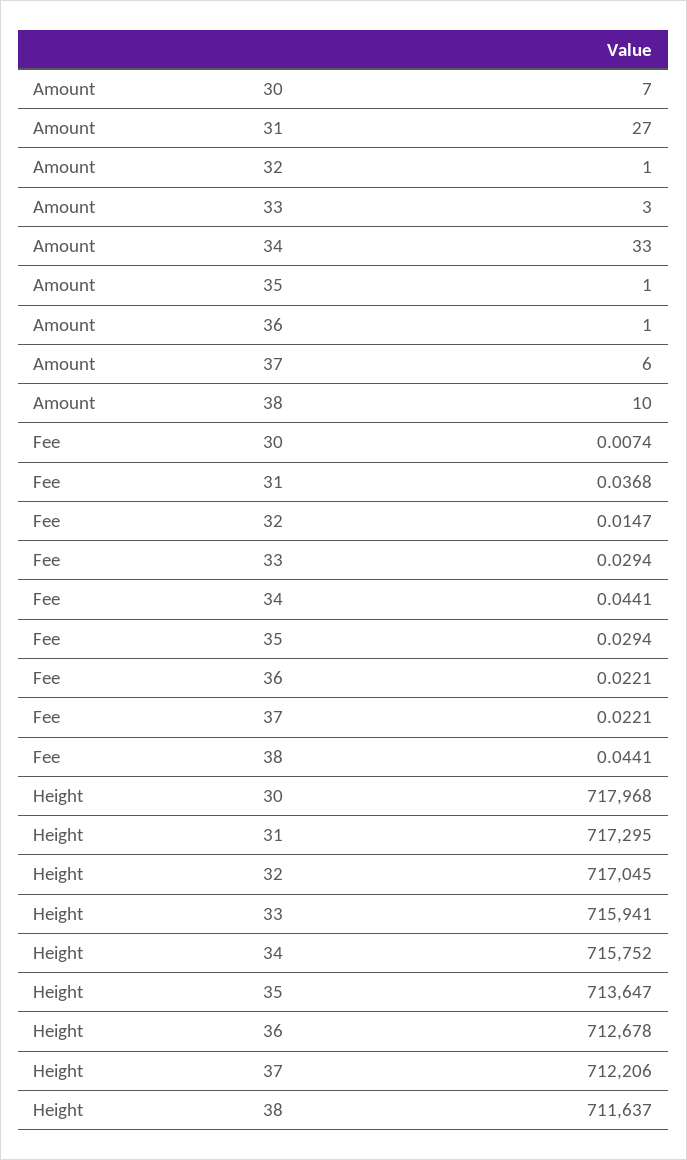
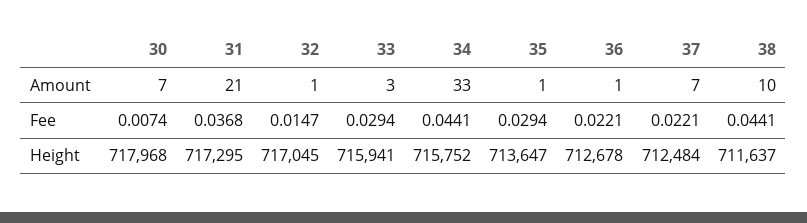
  {
    "Amount": {
      "30": 7,
-     "31": 27,
+     "31": 21,
      "32": 1,
      "33": 3,
      "34": 33,
      "35": 1,
      "36": 1,
-     "37": 6,
+     "37": 7,
      "38": 10
    },
    "Fee": {
      "30": 0.0074,
      "31": 0.0368,
      "32": 0.0147,
      "33": 0.0294,
      "34": 0.0441,
      "35": 0.0294,
      "36": 0.0221,
      "37": 0.0221,
      "38": 0.0441
    },
    "Height": {
      "30": 717968,
      "31": 717295,
      "32": 717045,
      "33": 715941,
      "34": 715752,
      "35": 713647,
      "36": 712678,
-     "37": 712206,
+     "37": 712484,
      "38": 711637
    }
  }

